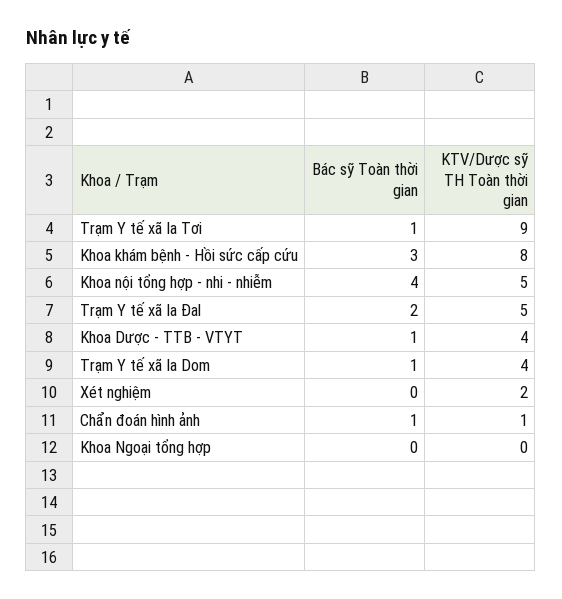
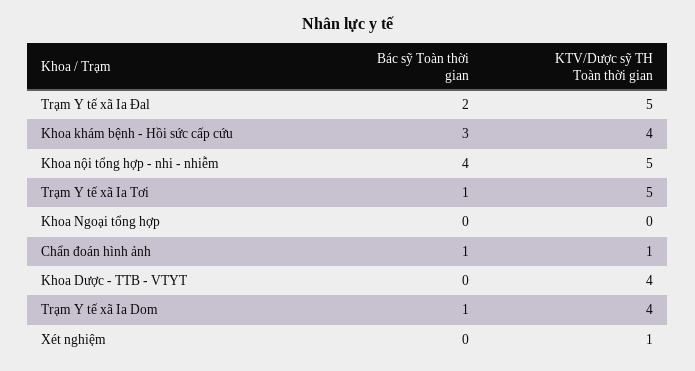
  {
    "Bác sỹ Toàn thời gian": {
      "Trạm Y tế xã Ia Tơi": 1,
      "Khoa khám bệnh - Hồi sức cấp cứu": 3,
      "Khoa nội tổng hợp - nhi - nhiễm": 4,
      "Trạm Y tế xã Ia Đal": 2,
-     "Khoa Dược - TTB - VTYT": 1,
+     "Khoa Dược - TTB - VTYT": 0,
      "Trạm Y tế xã Ia Dom": 1,
      "Xét nghiệm": 0,
      "Chẩn đoán hình ảnh": 1,
      "Khoa Ngoại tổng hợp": 0
    },
    "KTV/Dược sỹ TH Toàn thời gian": {
-     "Trạm Y tế xã Ia Tơi": 9,
+     "Trạm Y tế xã Ia Tơi": 5,
-     "Khoa khám bệnh - Hồi sức cấp cứu": 8,
+     "Khoa khám bệnh - Hồi sức cấp cứu": 4,
      "Khoa nội tổng hợp - nhi - nhiễm": 5,
      "Trạm Y tế xã Ia Đal": 5,
      "Khoa Dược - TTB - VTYT": 4,
      "Trạm Y tế xã Ia Dom": 4,
-     "Xét nghiệm": 2,
+     "Xét nghiệm": 1,
      "Chẩn đoán hình ảnh": 1,
      "Khoa Ngoại tổng hợp": 0
    }
  }

